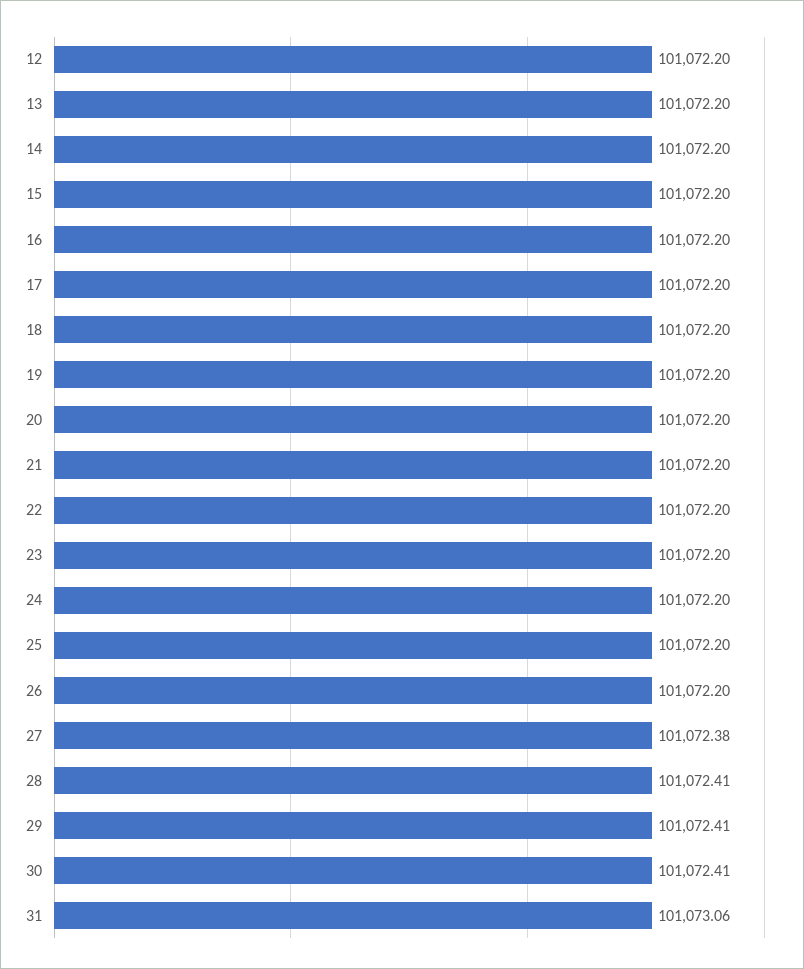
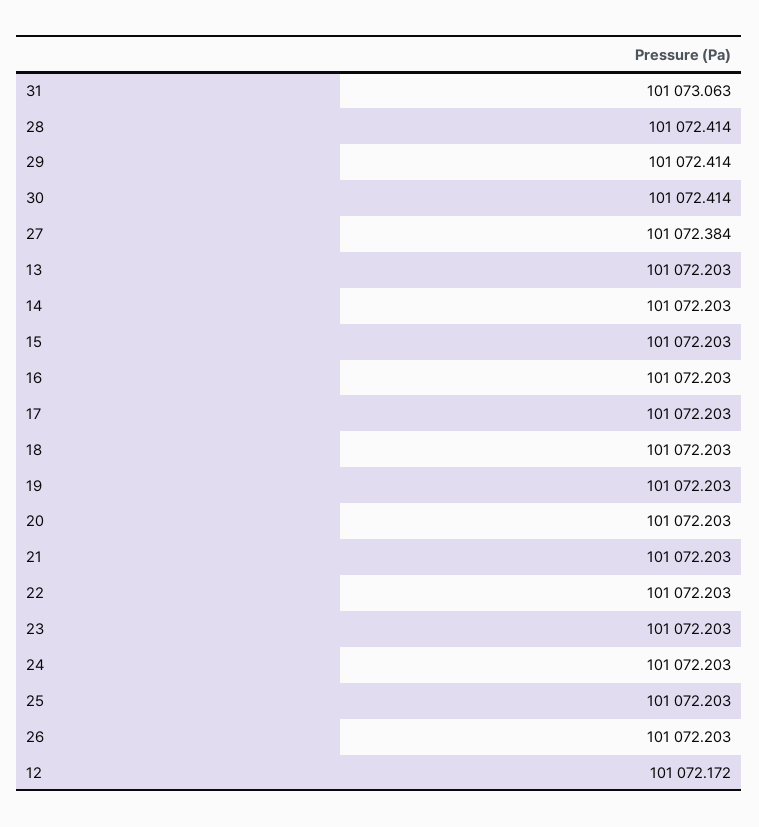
  {
-   "12": 101072.2,
+   "12": 101072.172,
    "13": 101072.203,
    "14": 101072.203,
    "15": 101072.203,
    "16": 101072.203,
    "17": 101072.203,
    "18": 101072.203,
    "19": 101072.203,
    "20": 101072.203,
    "21": 101072.203,
    "22": 101072.203,
    "23": 101072.203,
    "24": 101072.203,
    "25": 101072.203,
    "26": 101072.203,
    "27": 101072.384,
    "28": 101072.414,
    "29": 101072.414,
    "30": 101072.414,
    "31": 101073.063
  }

